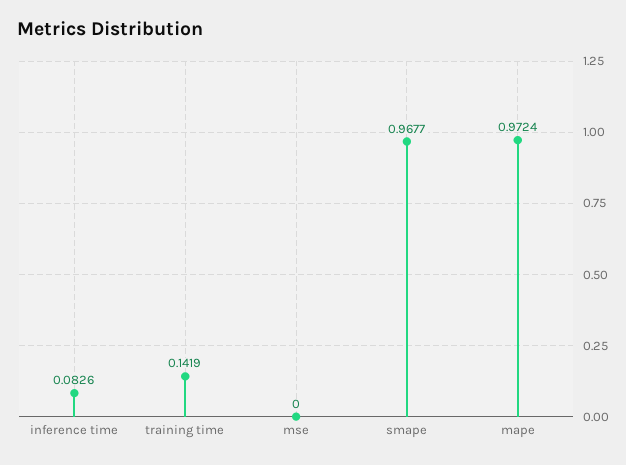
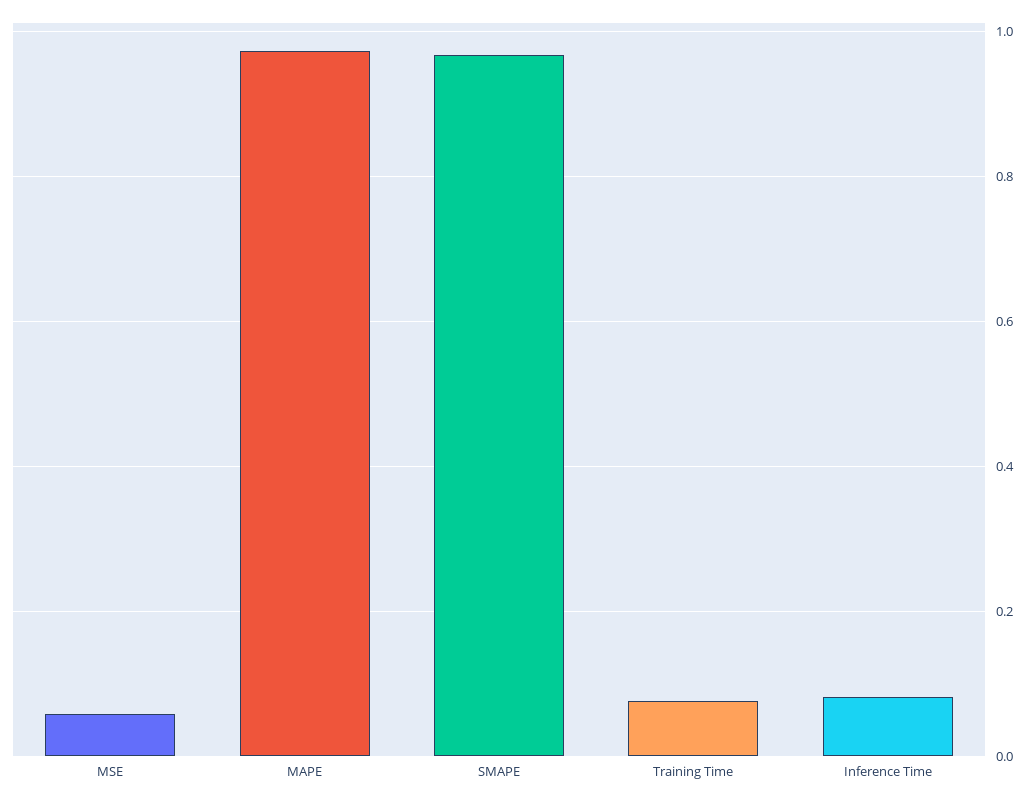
  {
    "inference time": 0.0826,
-   "training time": 0.1419,
+   "training time": 0.08,
-   "mse": 0,
+   "mse": 0.06,
    "smape": 0.9677,
    "mape": 0.9724
  }

